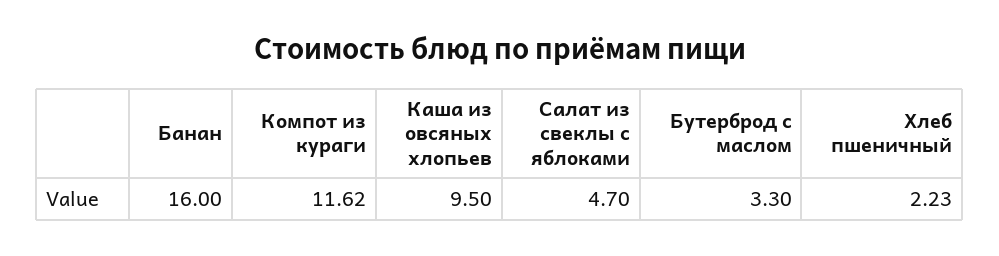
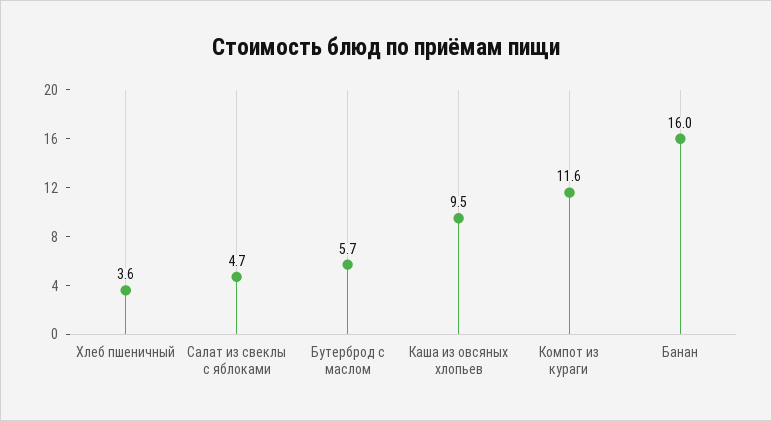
  {
    "Банан": 16,
-   "Компот из кураги": 11.62,
+   "Компот из кураги": 11.6,
    "Каша из овсяных хлопьев": 9.5,
    "Салат из свеклы с яблоками": 4.7,
-   "Бутерброд с маслом": 3.3,
+   "Бутерброд с маслом": 5.7,
-   "Хлеб пшеничный": 2.23
+   "Хлеб пшеничный": 3.6
  }

